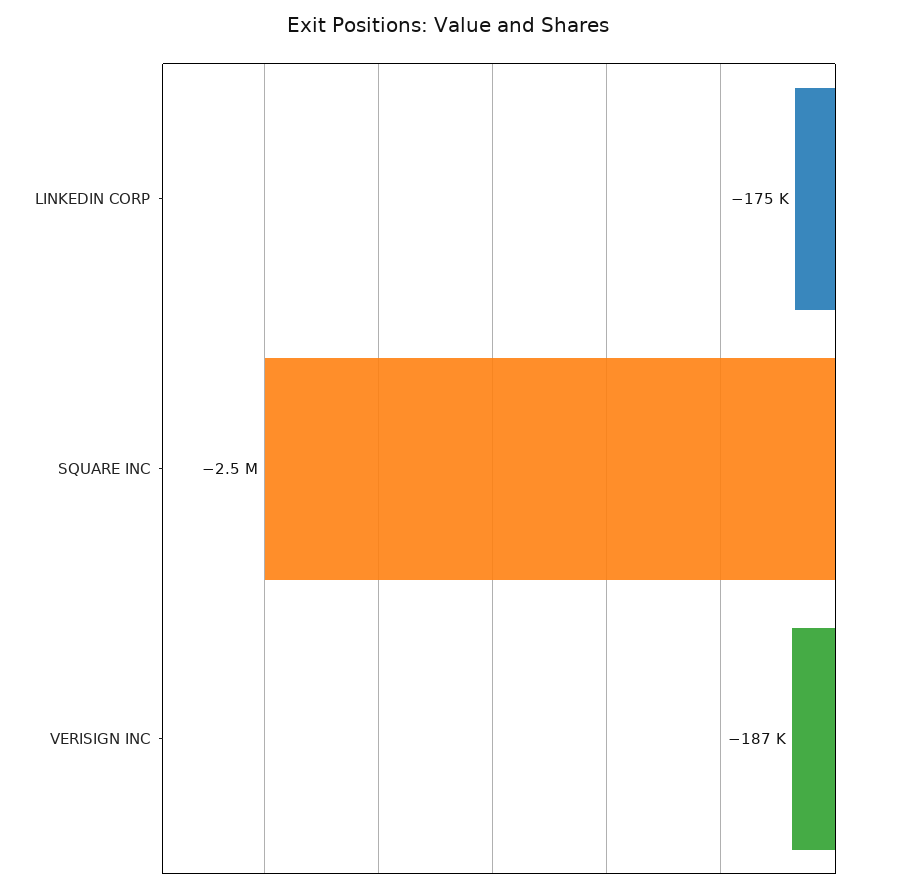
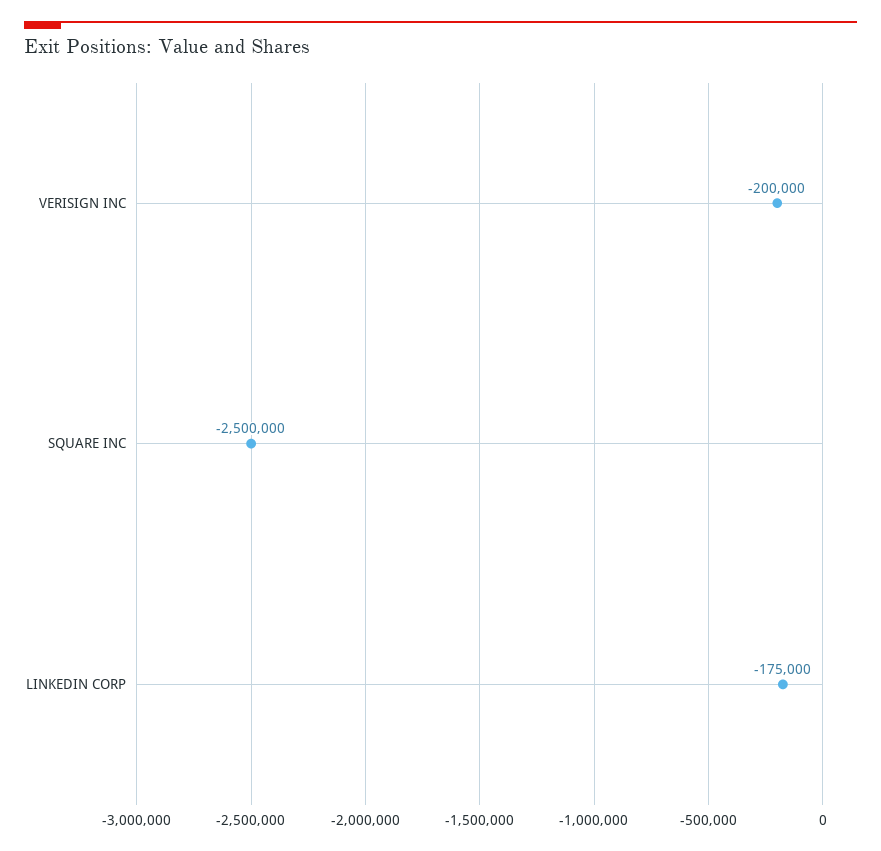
  {
    "LINKEDIN CORP": -175000,
    "SQUARE INC": -2500000,
-   "VERISIGN INC": -187000
+   "VERISIGN INC": -200000
  }

